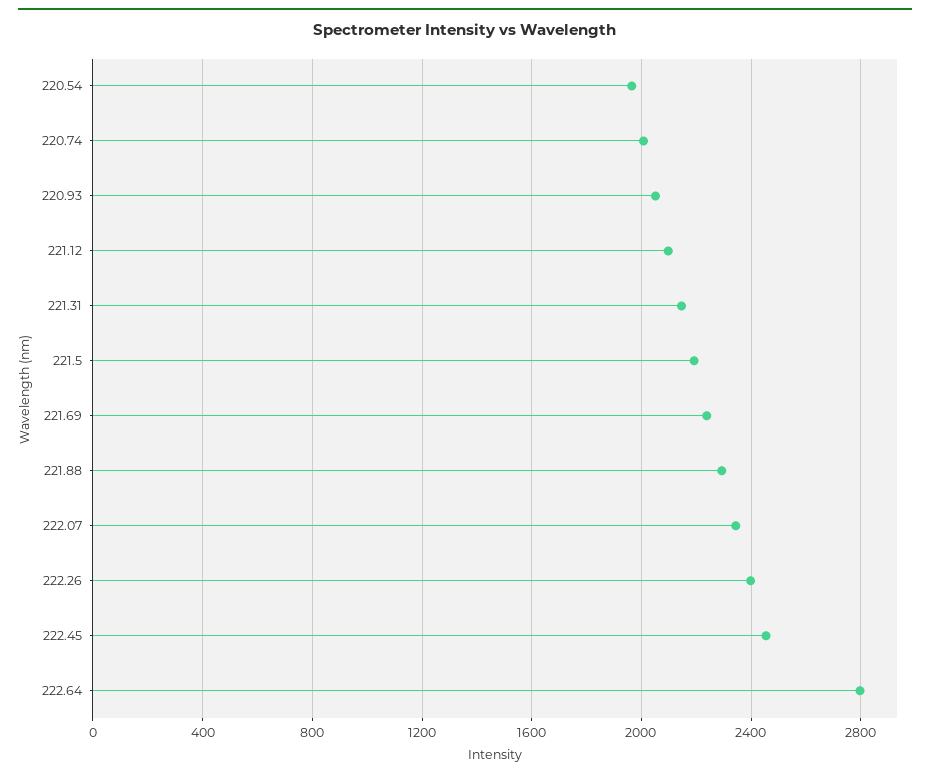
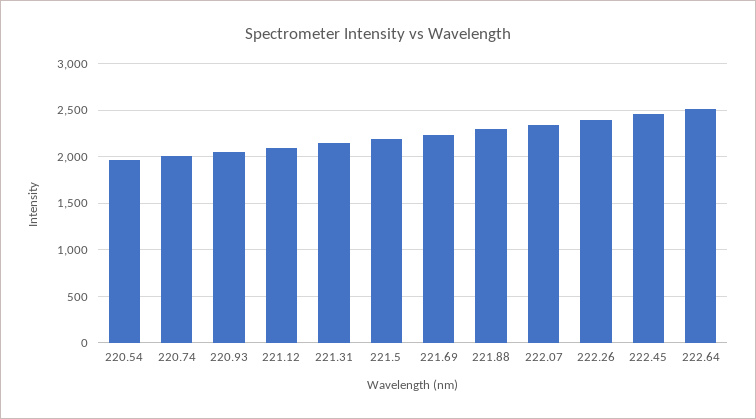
  {
    "220.54": 1950,
    "220.74": 2000,
    "220.93": 2050,
    "221.12": 2100,
    "221.31": 2150,
    "221.5": 2200,
    "221.69": 2250,
    "221.88": 2300,
    "222.07": 2350,
    "222.26": 2400,
    "222.45": 2450,
-   "222.64": 2800
+   "222.64": 2500
  }

